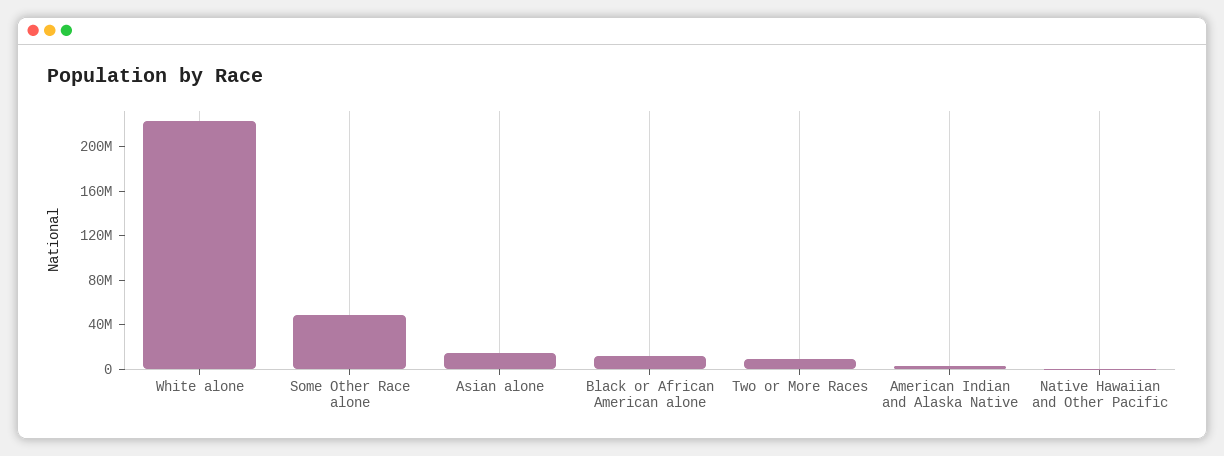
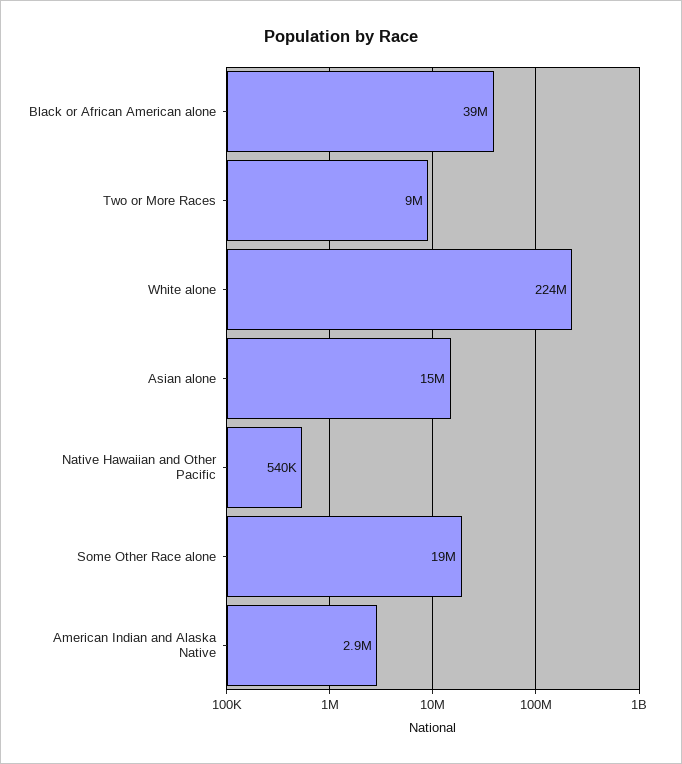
  {
    "White alone": 224000000,
-   "Some Other Race alone": 50000000,
+   "Some Other Race alone": 19000000,
    "Asian alone": 15000000,
-   "Black or African American alone": 10000000,
+   "Black or African American alone": 39000000,
    "Two or More Races": 9000000,
    "American Indian and Alaska Native": 2900000,
    "Native Hawaiian and Other Pacific": 540000
  }

